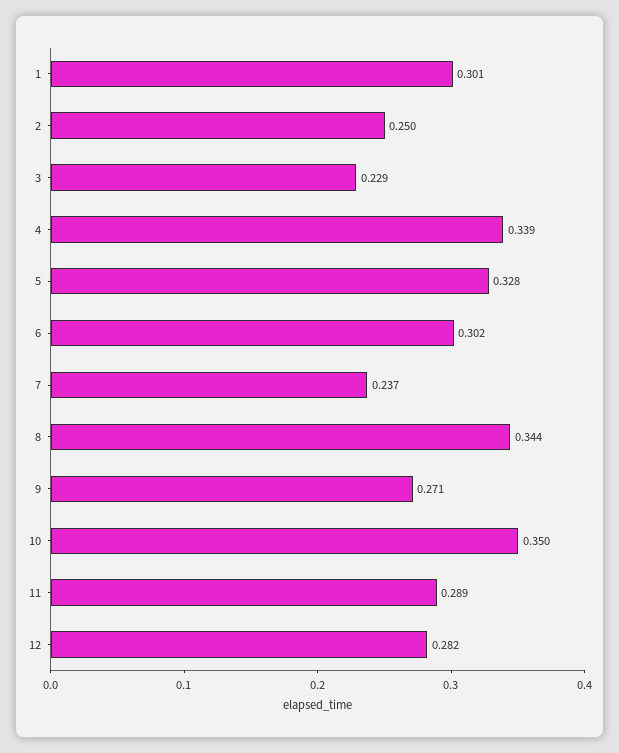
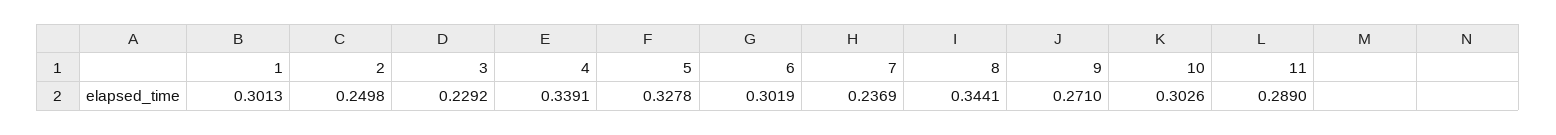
  {
    "1": 0.3013,
    "2": 0.2498,
    "3": 0.2292,
    "4": 0.3391,
    "5": 0.3278,
    "6": 0.3019,
    "7": 0.2369,
    "8": 0.3441,
    "9": 0.271,
-   "10": 0.35,
+   "10": 0.3026,
-   "11": 0.289,
+   "11": 0.289
-   "12": 0.282
  }

